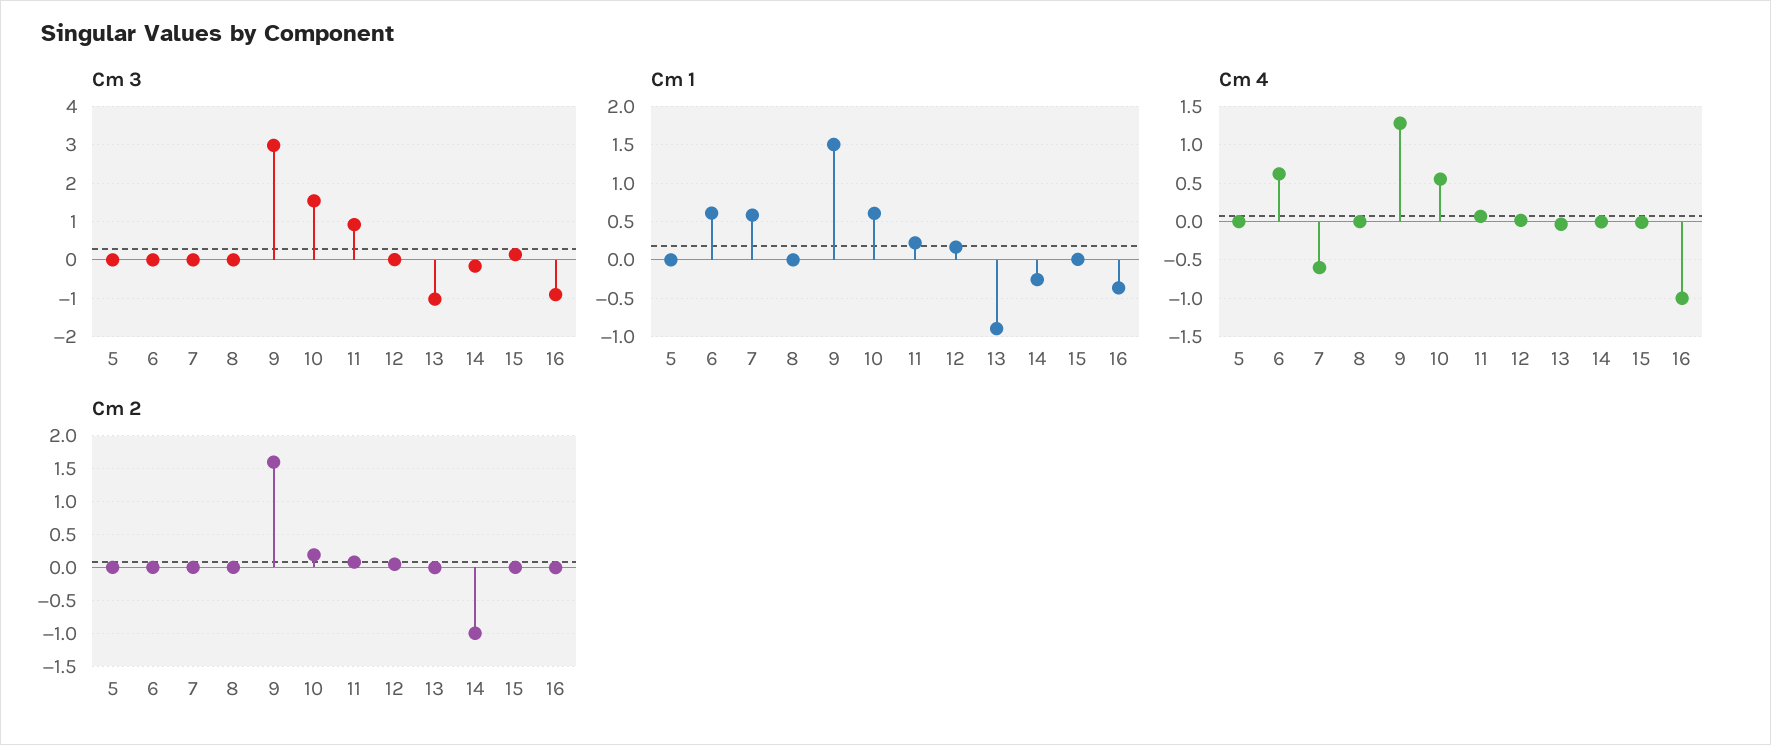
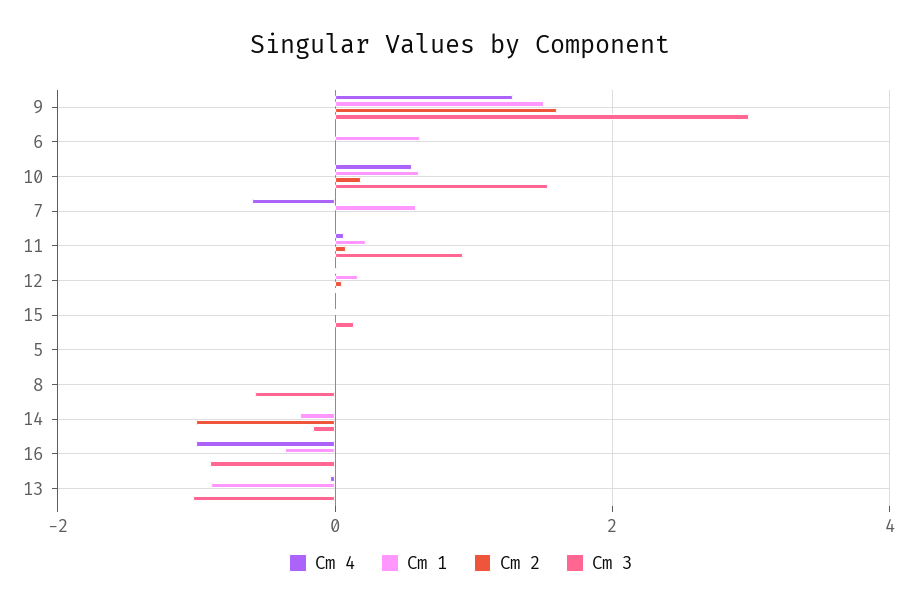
  {
    "Cm 3": {
      "5": 0,
      "6": 0,
      "7": 0,
-     "8": 0,
+     "8": -0.6,
      "9": 3,
      "10": 1.6,
      "11": 1,
      "12": 0,
      "13": -1,
      "14": -0.2,
      "15": 0.2,
      "16": -1
    },
    "Cm 1": {
      "5": 0,
      "6": 0.6,
      "7": 0.6,
      "8": 0,
      "9": 1.5,
      "10": 0.6,
      "11": 0.2,
      "12": 0.2,
      "13": -0.9,
      "14": -0.3,
      "15": 0,
      "16": -0.4
    },
    "Cm 4": {
      "5": 0,
-     "6": 0.6,
+     "6": 0,
      "7": -0.6,
      "8": 0,
      "9": 1.3,
      "10": 0.6,
      "11": 0.1,
      "12": 0,
      "13": 0,
      "14": 0,
      "15": 0,
      "16": -1
    },
    "Cm 2": {
      "5": 0,
      "6": 0,
      "7": 0,
      "8": 0,
      "9": 1.6,
      "10": 0.2,
      "11": 0.1,
      "12": 0,
      "13": 0,
      "14": -1,
      "15": 0,
      "16": 0
    }
  }

